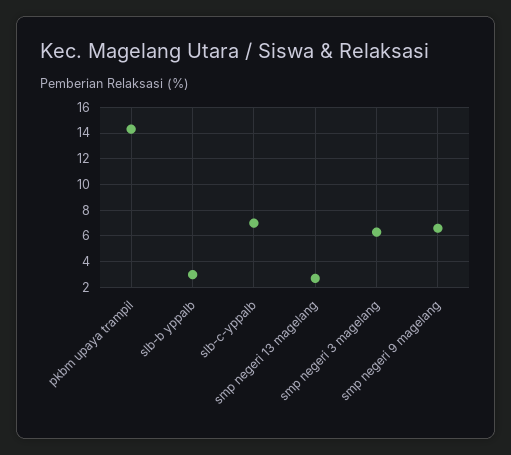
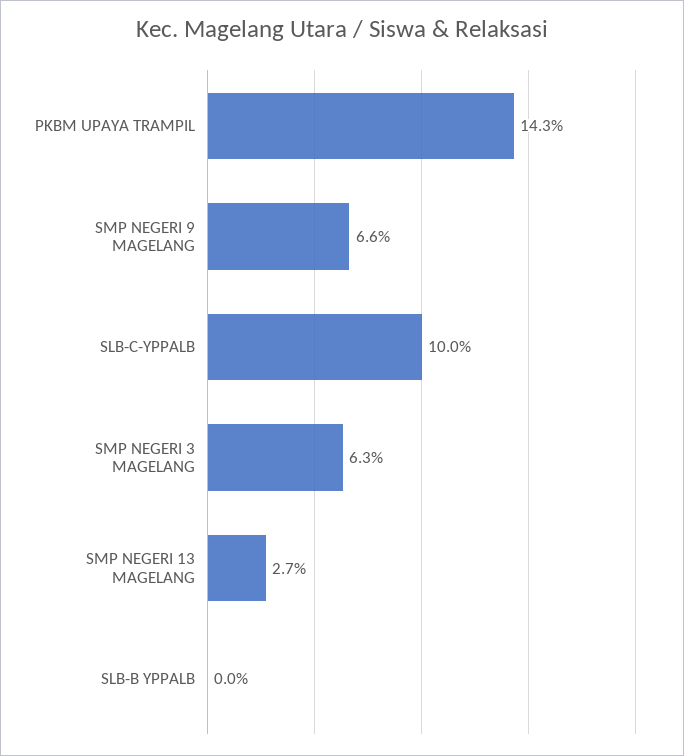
  {
    "pkbm upaya trampil": 14.3,
-   "slb-b yppalb": 3,
+   "slb-b yppalb": 0,
-   "slb-c-yppalb": 7,
+   "slb-c-yppalb": 10,
    "smp negeri 13 magelang": 2.7,
    "smp negeri 3 magelang": 6.3,
    "smp negeri 9 magelang": 6.6
  }

